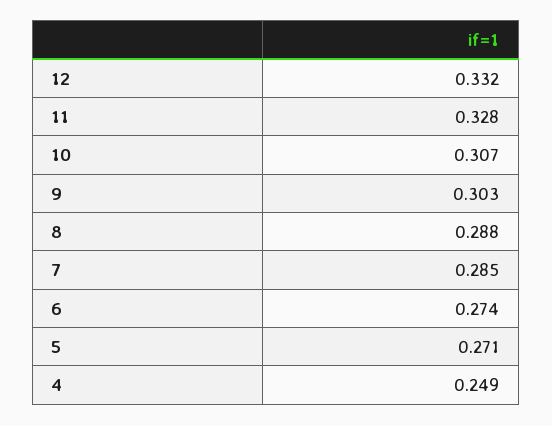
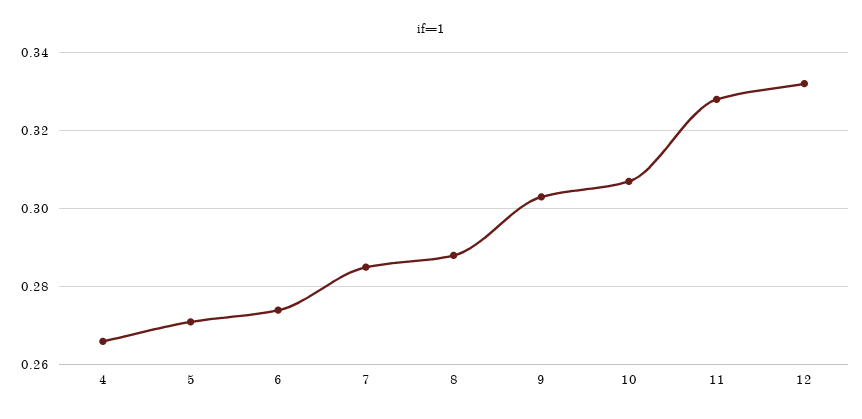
  {
    "12": 0.332,
    "11": 0.328,
    "10": 0.307,
    "9": 0.303,
    "8": 0.288,
    "7": 0.285,
    "6": 0.274,
    "5": 0.271,
-   "4": 0.249
+   "4": 0.265
  }

